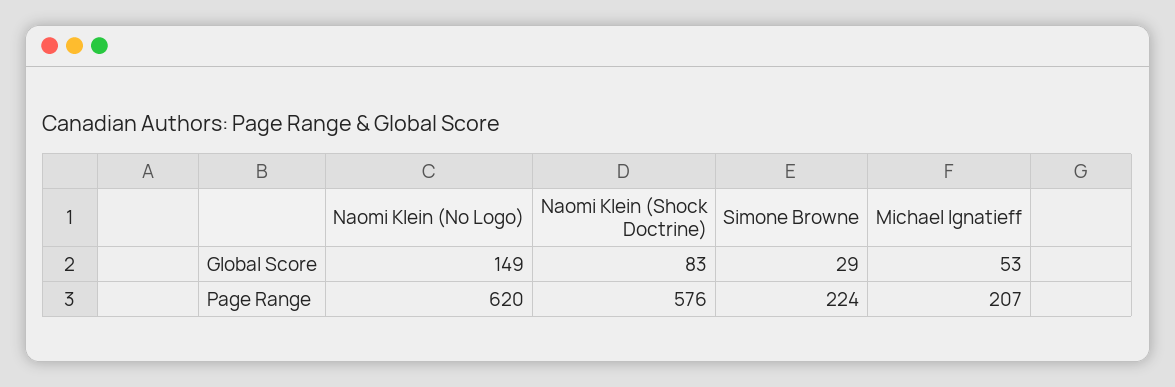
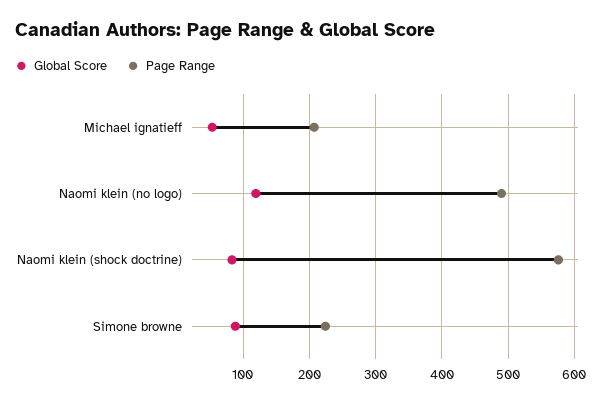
  {
    "Global Score": {
-     "Naomi Klein (No Logo)": 149,
+     "Naomi Klein (No Logo)": 120,
      "Naomi Klein (Shock Doctrine)": 83,
-     "Simone Browne": 29,
+     "Simone Browne": 90,
      "Michael Ignatieff": 53
    },
    "Page Range": {
-     "Naomi Klein (No Logo)": 620,
+     "Naomi Klein (No Logo)": 490,
      "Naomi Klein (Shock Doctrine)": 576,
      "Simone Browne": 224,
      "Michael Ignatieff": 207
    }
  }

